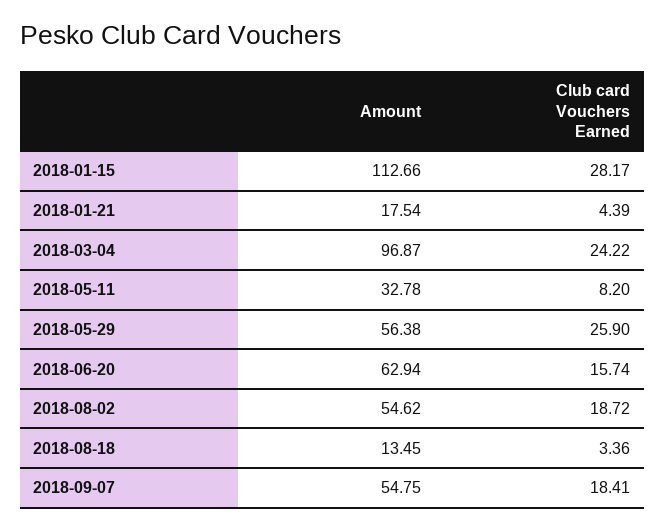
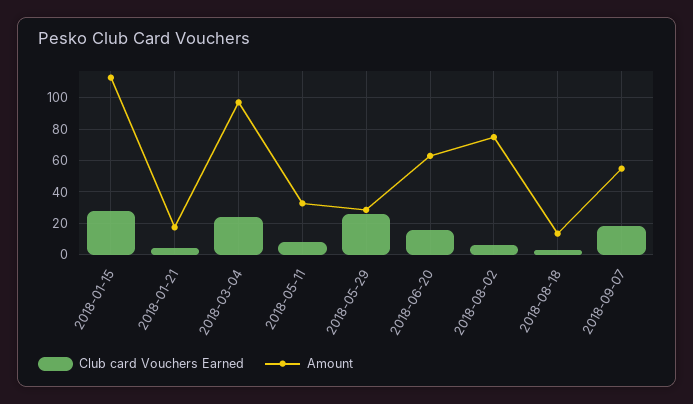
  {
    "Amount": {
      "2018-01-15": 112.66,
      "2018-01-21": 17.54,
      "2018-03-04": 96.87,
      "2018-05-11": 32.78,
-     "2018-05-29": 56.38,
+     "2018-05-29": 30,
      "2018-06-20": 62.94,
-     "2018-08-02": 54.62,
+     "2018-08-02": 75,
      "2018-08-18": 13.45,
      "2018-09-07": 54.75
    },
    "Club card Vouchers Earned": {
      "2018-01-15": 28.17,
      "2018-01-21": 4.39,
      "2018-03-04": 24.22,
      "2018-05-11": 8.2,
      "2018-05-29": 25.9,
      "2018-06-20": 15.74,
-     "2018-08-02": 18.72,
+     "2018-08-02": 5,
      "2018-08-18": 3.36,
      "2018-09-07": 18.41
    }
  }

